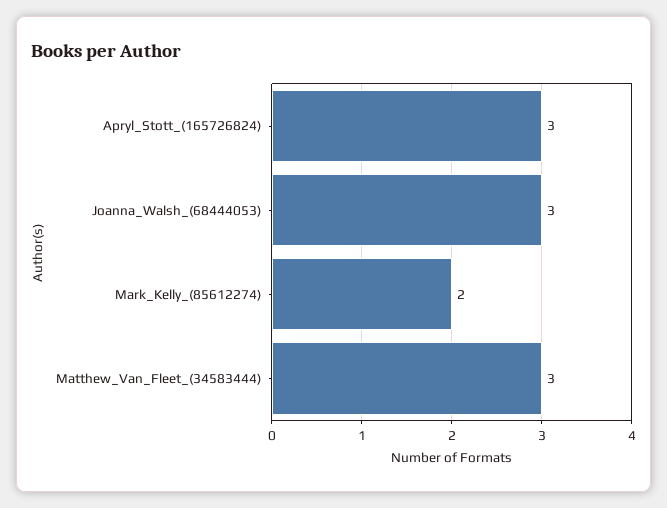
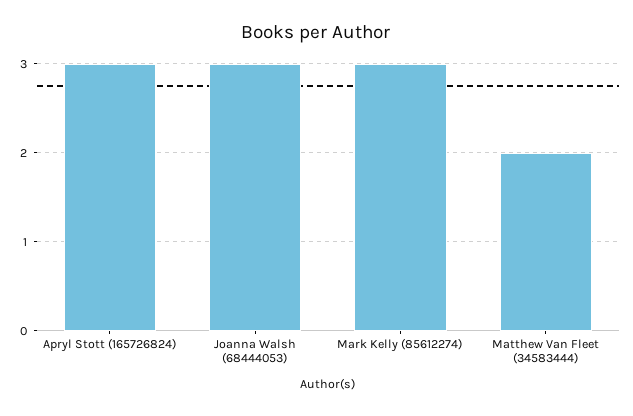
  {
    "Apryl_Stott_(165726824)": 3,
    "Joanna_Walsh_(68444053)": 3,
-   "Mark_Kelly_(85612274)": 2,
+   "Mark_Kelly_(85612274)": 3,
-   "Matthew_Van_Fleet_(34583444)": 3
+   "Matthew_Van_Fleet_(34583444)": 2
  }

